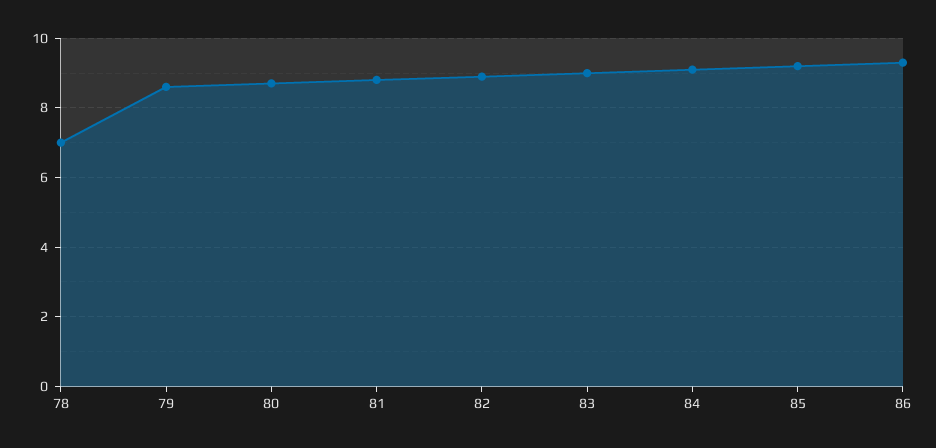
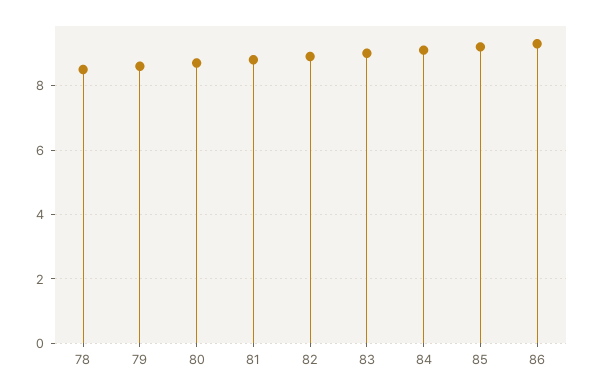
  {
-   "78": 7,
+   "78": 8.5,
    "79": 8.5,
    "80": 8.5,
    "81": 9,
    "82": 9,
    "83": 9,
    "84": 9,
    "85": 9,
    "86": 9.5
  }

